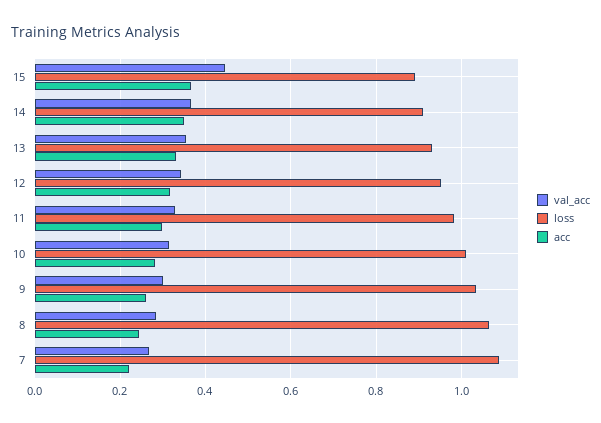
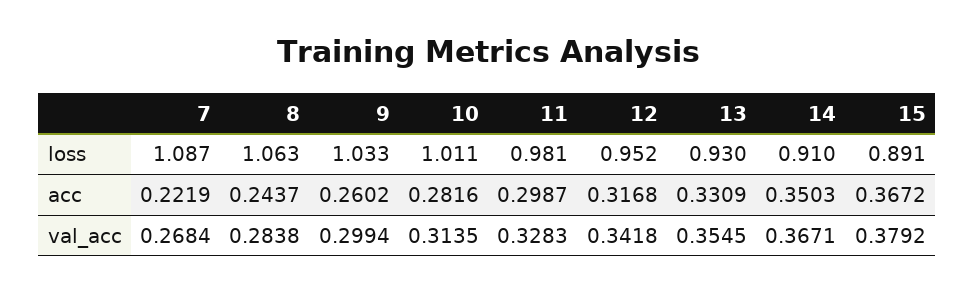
  {
    "val_acc": {
-     "15": 0.44,
+     "15": 0.3792,
      "14": 0.3671,
      "13": 0.3545,
      "12": 0.3418,
      "11": 0.3283,
      "10": 0.3135,
      "9": 0.2994,
      "8": 0.2838,
      "7": 0.2684
    },
    "loss": {
      "15": 0.891,
      "14": 0.91,
      "13": 0.93,
      "12": 0.952,
      "11": 0.981,
      "10": 1.011,
      "9": 1.033,
      "8": 1.063,
      "7": 1.087
    },
    "acc": {
      "15": 0.3672,
      "14": 0.3503,
      "13": 0.3309,
      "12": 0.3168,
      "11": 0.2987,
      "10": 0.2816,
      "9": 0.2602,
      "8": 0.2437,
      "7": 0.2219
    }
  }

